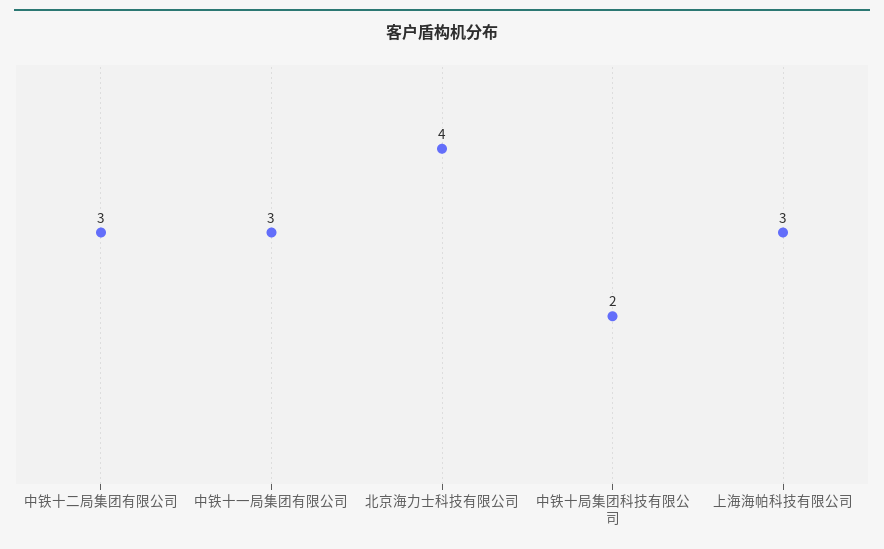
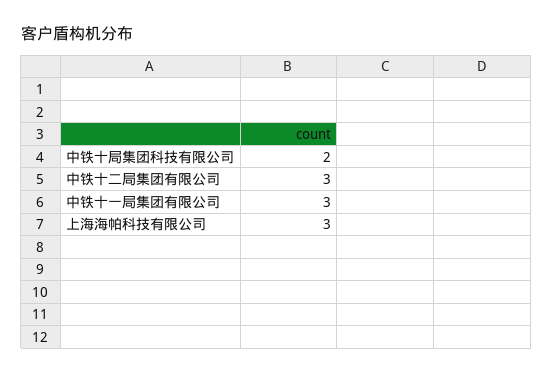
  {
    "中铁十二局集团有限公司": 3,
    "中铁十一局集团有限公司": 3,
-   "北京海力士科技有限公司": 4,
    "中铁十局集团科技有限公司": 2,
    "上海海帕科技有限公司": 3
  }

